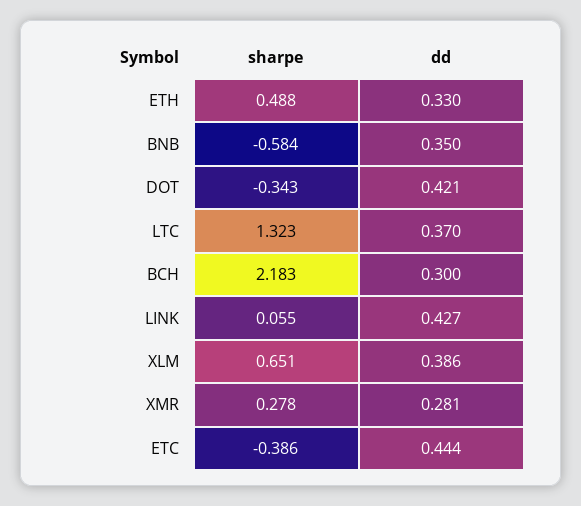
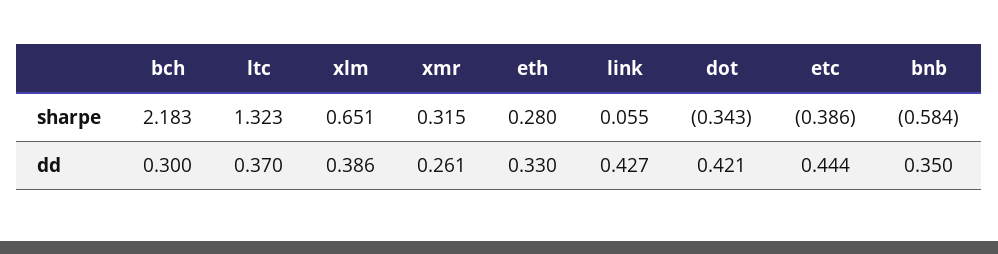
  {
    "sharpe": {
-     "ETH": 0.488,
+     "ETH": 0.28,
      "BNB": -0.584,
      "DOT": -0.343,
      "LTC": 1.323,
      "BCH": 2.183,
      "LINK": 0.055,
      "XLM": 0.651,
-     "XMR": 0.278,
+     "XMR": 0.315,
      "ETC": -0.386
    },
    "dd": {
      "ETH": 0.33,
      "BNB": 0.35,
      "DOT": 0.421,
      "LTC": 0.37,
      "BCH": 0.3,
      "LINK": 0.427,
      "XLM": 0.386,
-     "XMR": 0.281,
+     "XMR": 0.261,
      "ETC": 0.444
    }
  }

